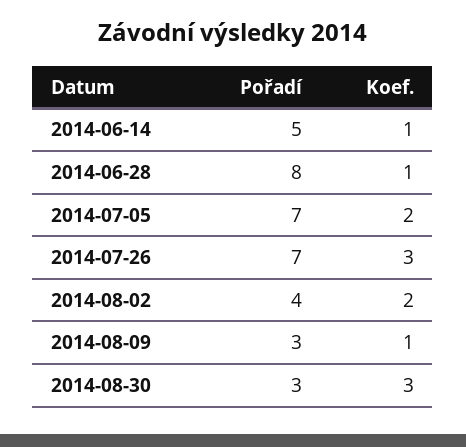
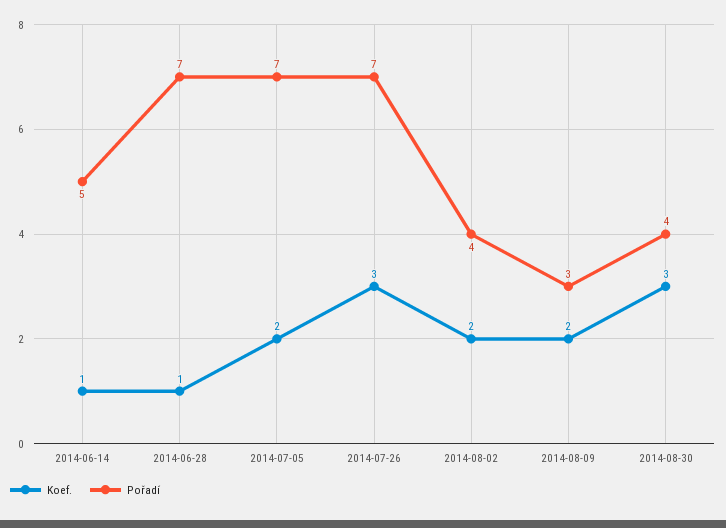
  {
    "Pořadí": {
      "2014-06-14": 5,
-     "2014-06-28": 8,
+     "2014-06-28": 7,
      "2014-07-05": 7,
      "2014-07-26": 7,
      "2014-08-02": 4,
      "2014-08-09": 3,
-     "2014-08-30": 3
+     "2014-08-30": 4
    },
    "Koef.": {
      "2014-06-14": 1,
      "2014-06-28": 1,
      "2014-07-05": 2,
      "2014-07-26": 3,
      "2014-08-02": 2,
-     "2014-08-09": 1,
+     "2014-08-09": 2,
      "2014-08-30": 3
    }
  }

